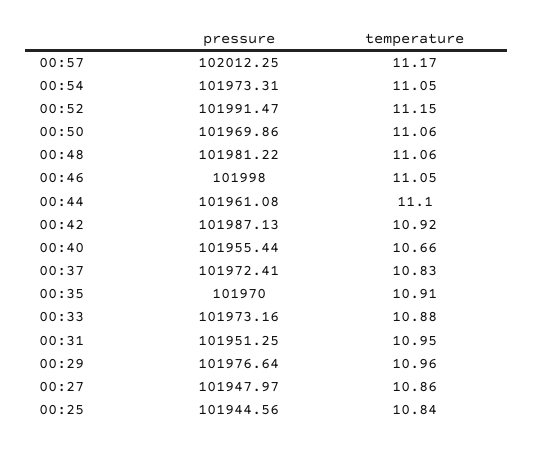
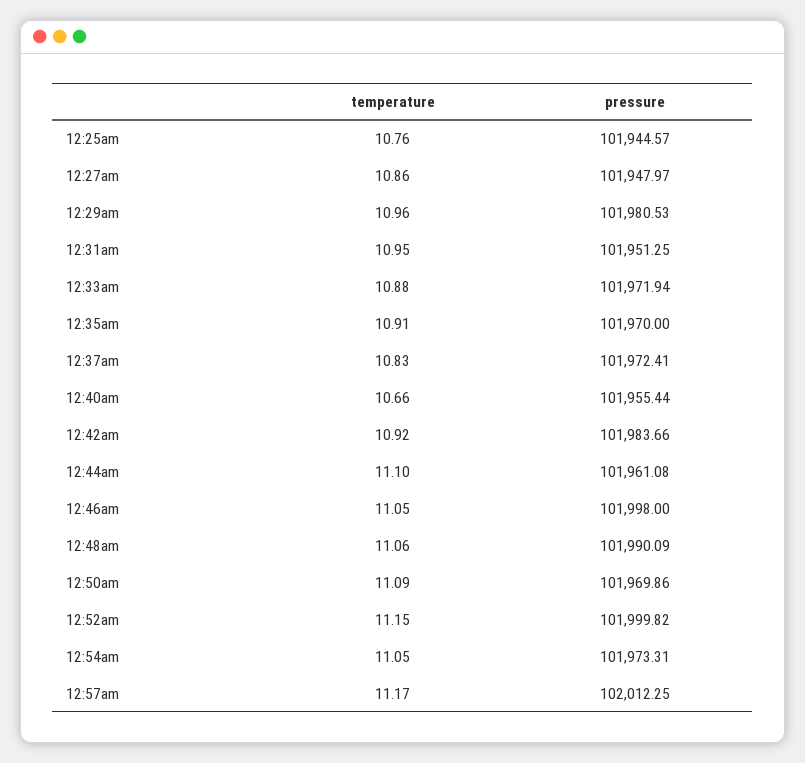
  {
    "pressure": {
      "00:57": 102012.25,
      "00:54": 101973.31,
-     "00:52": 101991.47,
+     "00:52": 101999.82,
      "00:50": 101969.86,
-     "00:48": 101981.22,
+     "00:48": 101990.09,
      "00:46": 101998,
      "00:44": 101961.08,
-     "00:42": 101987.13,
+     "00:42": 101983.66,
      "00:40": 101955.44,
      "00:37": 101972.41,
      "00:35": 101970,
-     "00:33": 101973.16,
+     "00:33": 101971.94,
      "00:31": 101951.25,
-     "00:29": 101976.64,
+     "00:29": 101980.53,
      "00:27": 101947.97,
-     "00:25": 101944.56
+     "00:25": 101944.57
    },
    "temperature": {
      "00:57": 11.17,
      "00:54": 11.05,
      "00:52": 11.15,
-     "00:50": 11.06,
+     "00:50": 11.09,
      "00:48": 11.06,
      "00:46": 11.05,
      "00:44": 11.1,
      "00:42": 10.92,
      "00:40": 10.66,
      "00:37": 10.83,
      "00:35": 10.91,
      "00:33": 10.88,
      "00:31": 10.95,
      "00:29": 10.96,
      "00:27": 10.86,
-     "00:25": 10.84
+     "00:25": 10.76
    }
  }

